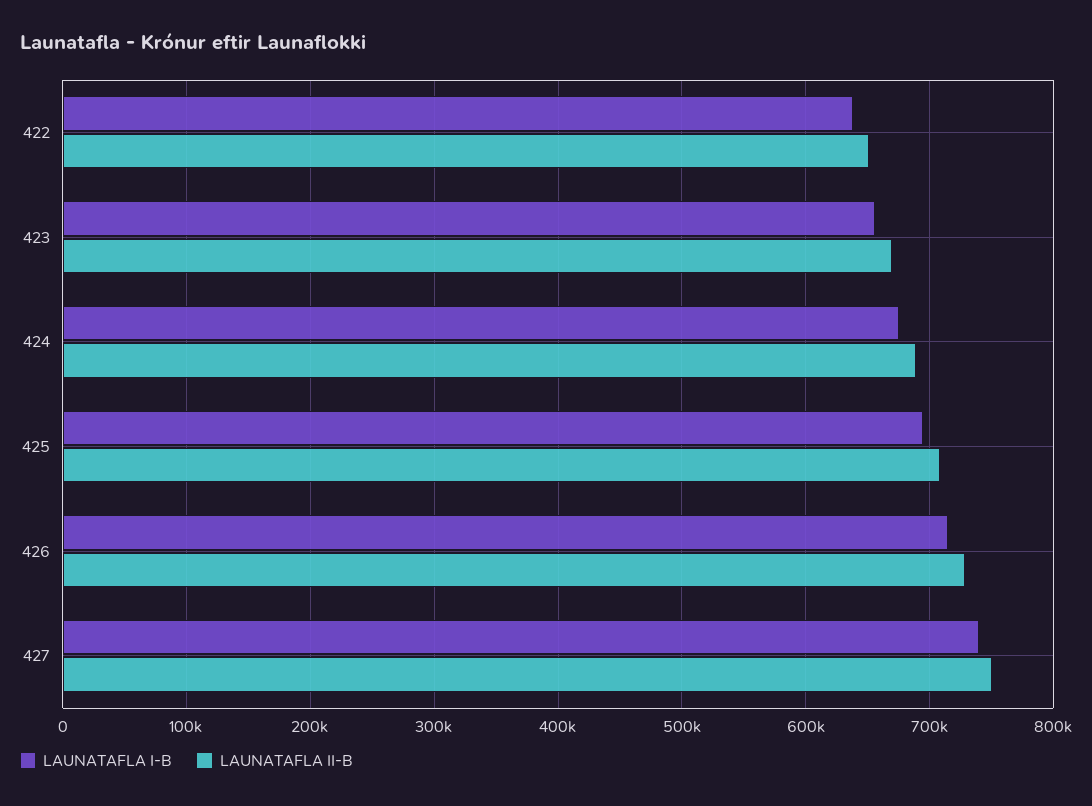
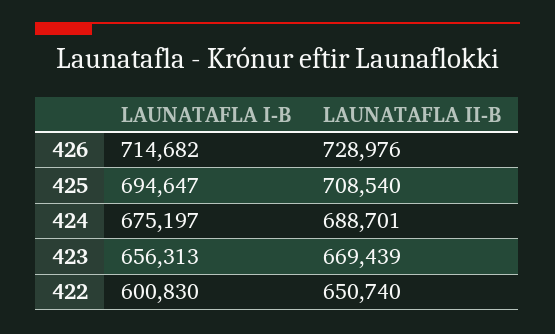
  {
    "LAUNATAFLA I-B": {
-     "422": 640000,
+     "422": 600830,
      "423": 656313,
      "424": 675197,
      "425": 694647,
-     "426": 714682,
+     "426": 714682
-     "427": 740000
    },
    "LAUNATAFLA II-B": {
      "422": 650740,
      "423": 669439,
      "424": 688701,
      "425": 708540,
-     "426": 728976,
+     "426": 728976
-     "427": 750000
    }
  }

